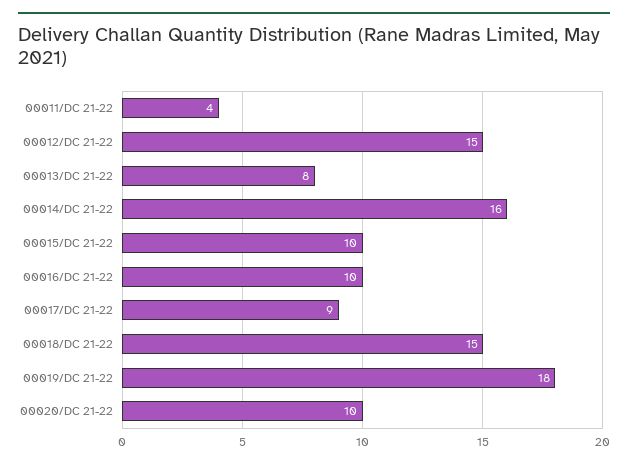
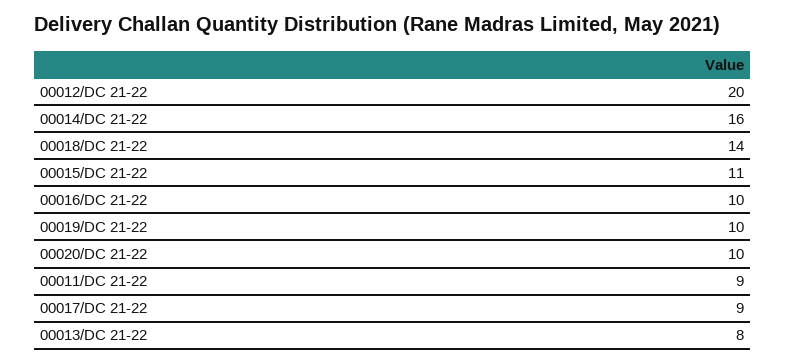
  {
-   "00011/DC 21-22": 4,
+   "00011/DC 21-22": 9,
-   "00012/DC 21-22": 15,
+   "00012/DC 21-22": 20,
    "00013/DC 21-22": 8,
    "00014/DC 21-22": 16,
-   "00015/DC 21-22": 10,
+   "00015/DC 21-22": 11,
    "00016/DC 21-22": 10,
    "00017/DC 21-22": 9,
-   "00018/DC 21-22": 15,
+   "00018/DC 21-22": 14,
-   "00019/DC 21-22": 18,
+   "00019/DC 21-22": 10,
    "00020/DC 21-22": 10
  }

